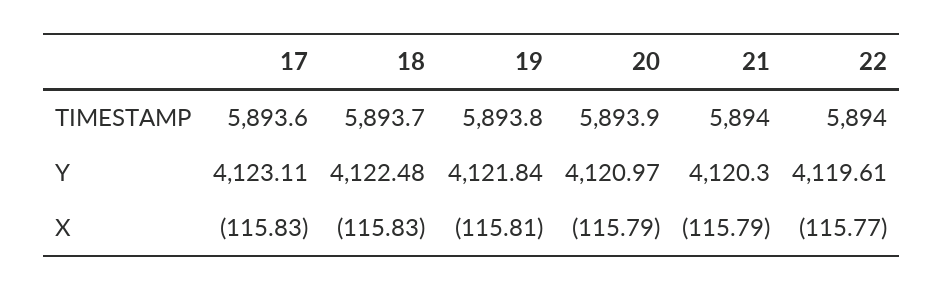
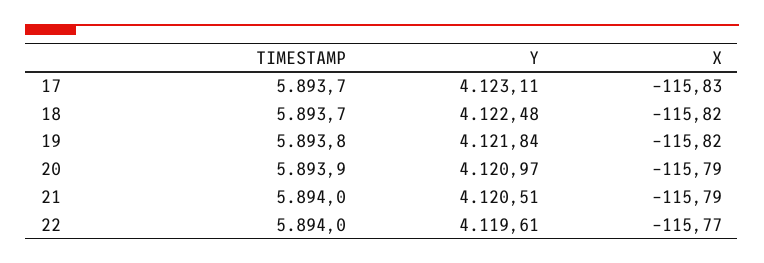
  {
    "17": {
-     "TIMESTAMP": 5893.6,
+     "TIMESTAMP": 5893.7,
      "Y": 4123.11,
      "X": -115.83
    },
    "18": {
      "TIMESTAMP": 5893.7,
      "Y": 4122.48,
-     "X": -115.83
+     "X": -115.82
    },
    "19": {
      "TIMESTAMP": 5893.8,
      "Y": 4121.84,
-     "X": -115.81
+     "X": -115.82
    },
    "20": {
      "TIMESTAMP": 5893.9,
      "Y": 4120.97,
      "X": -115.79
    },
    "21": {
      "TIMESTAMP": 5894,
-     "Y": 4120.3,
+     "Y": 4120.51,
      "X": -115.79
    },
    "22": {
      "TIMESTAMP": 5894,
      "Y": 4119.61,
      "X": -115.77
    }
  }

